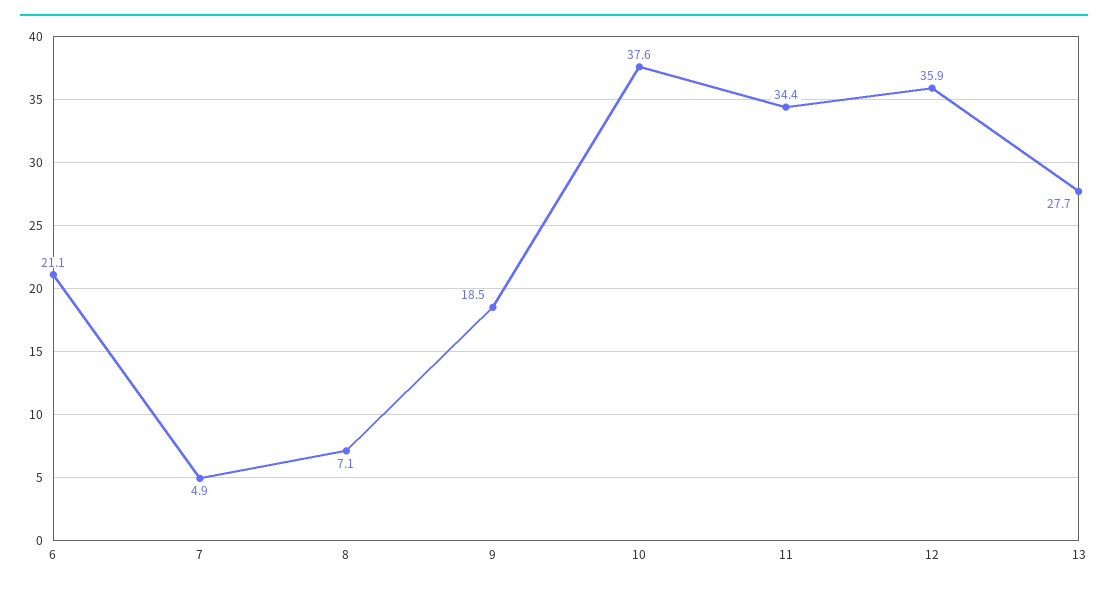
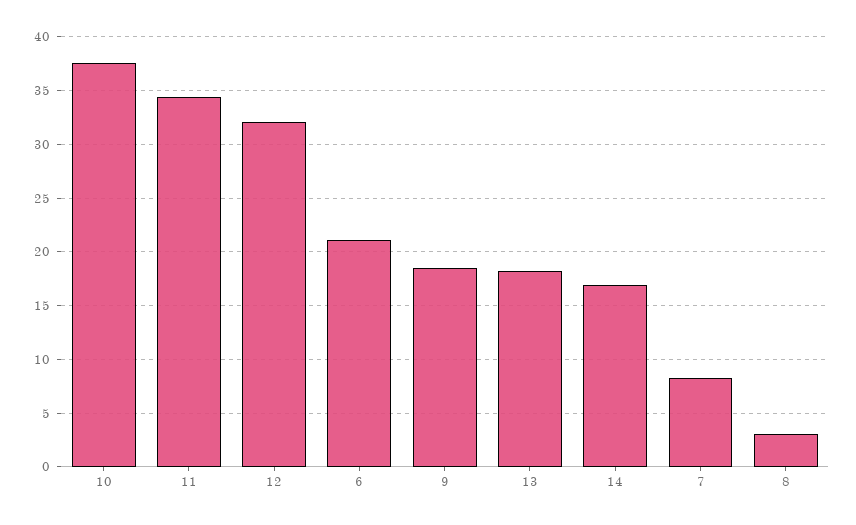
  {
    "6": 21.1,
-   "7": 4.9,
+   "7": 8,
-   "8": 7.1,
+   "8": 3,
    "9": 18.5,
    "10": 37.6,
    "11": 34.4,
-   "12": 35.9,
+   "12": 32,
-   "13": 27.7
+   "13": 18,
+   "14": 17
  }

